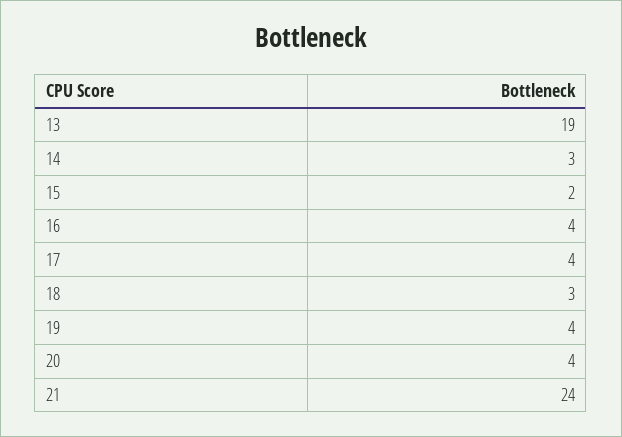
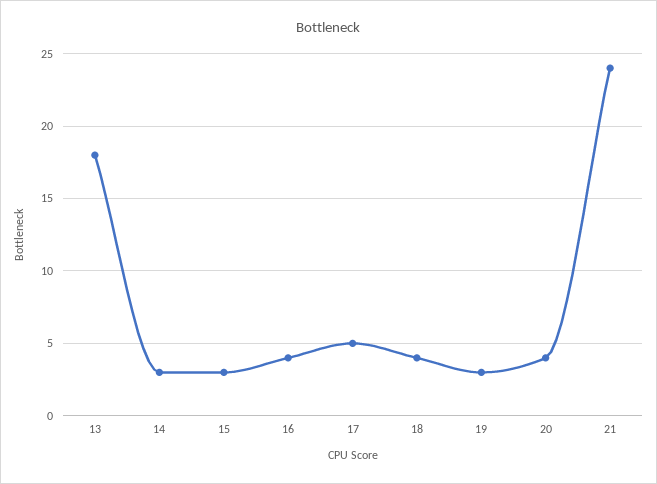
  {
-   "13": 19,
+   "13": 18,
    "14": 3,
-   "15": 2,
+   "15": 3,
    "16": 4,
-   "17": 4,
+   "17": 5,
-   "18": 3,
+   "18": 4,
-   "19": 4,
+   "19": 3,
    "20": 4,
    "21": 24
  }

